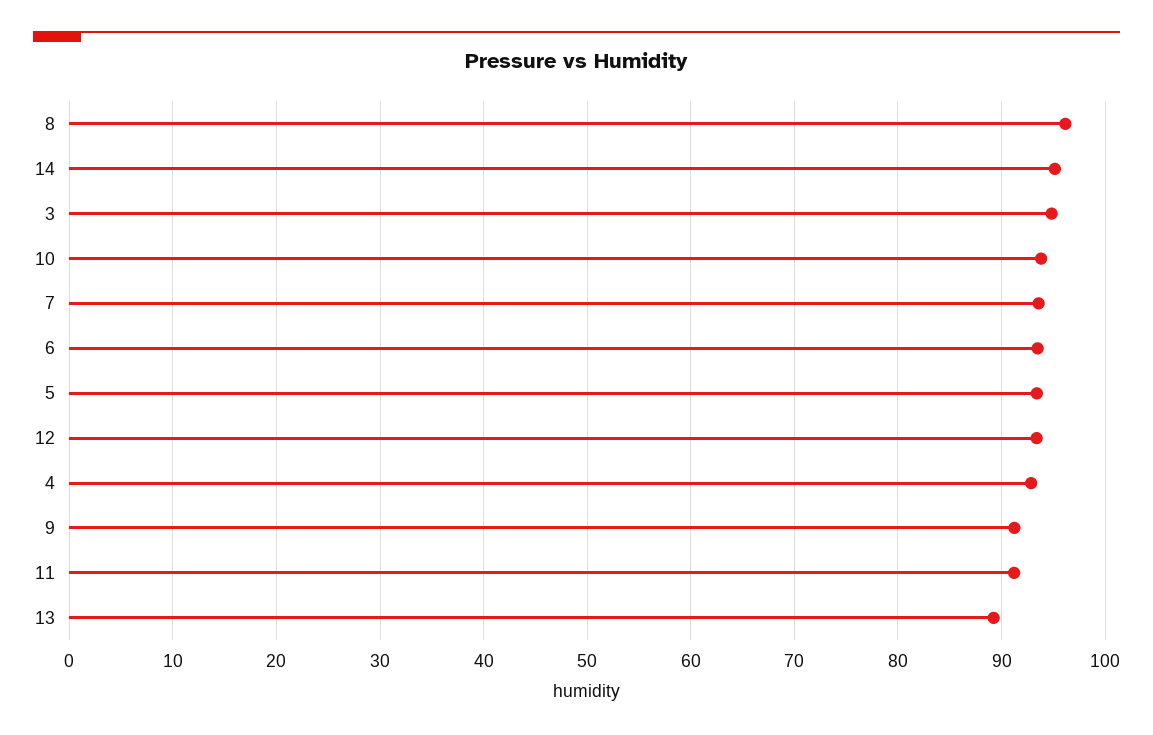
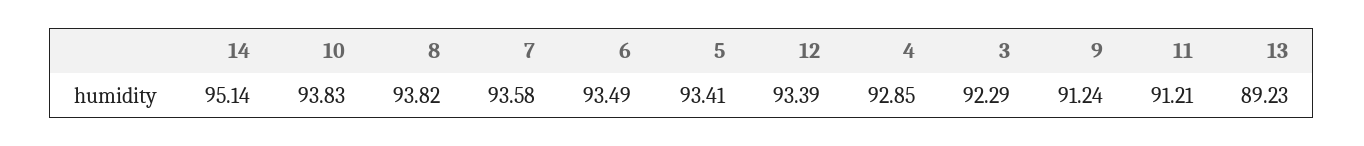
  {
-   "8": 96,
+   "8": 93.82,
    "14": 95.14,
-   "3": 95,
+   "3": 92.29,
    "10": 93.83,
    "7": 93.58,
    "6": 93.49,
    "5": 93.41,
    "12": 93.39,
    "4": 92.85,
    "9": 91.24,
    "11": 91.21,
    "13": 89.23
  }

